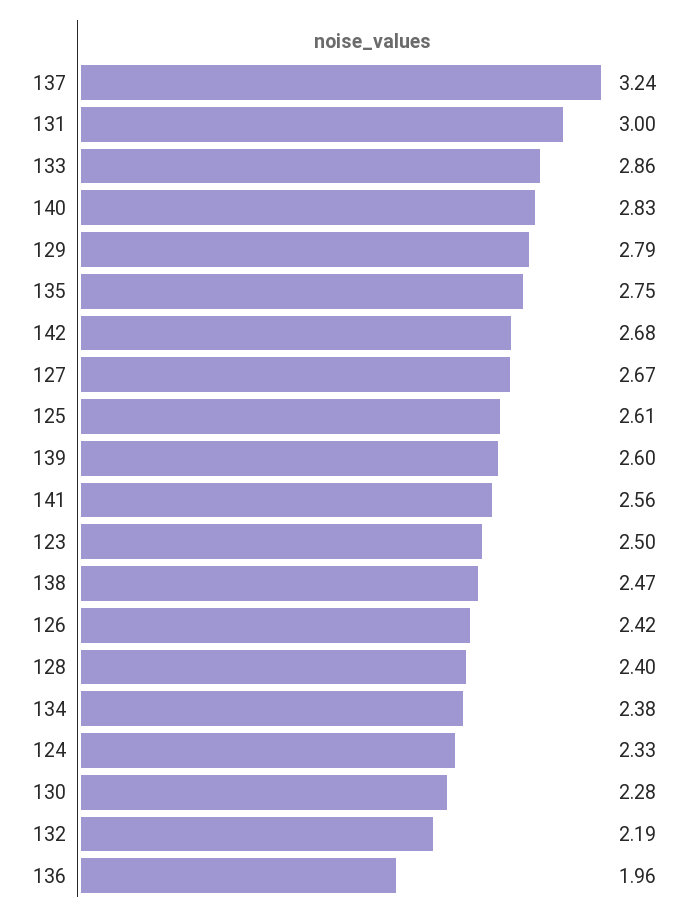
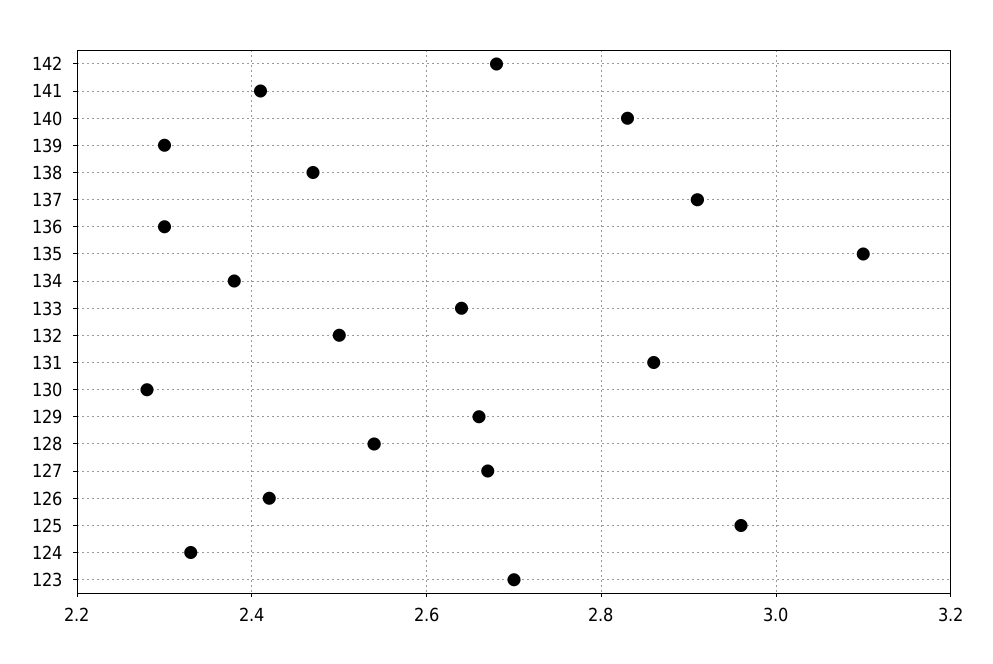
  {
-   "137": 3.24,
+   "137": 2.9,
-   "131": 3,
+   "131": 2.85,
-   "133": 2.86,
+   "133": 2.65,
    "140": 2.83,
-   "129": 2.79,
+   "129": 2.65,
-   "135": 2.75,
+   "135": 3.1,
    "142": 2.68,
    "127": 2.67,
-   "125": 2.61,
+   "125": 2.95,
-   "139": 2.6,
+   "139": 2.3,
-   "141": 2.56,
+   "141": 2.4,
-   "123": 2.5,
+   "123": 2.7,
    "138": 2.47,
    "126": 2.42,
-   "128": 2.4,
+   "128": 2.55,
    "134": 2.38,
    "124": 2.33,
    "130": 2.28,
-   "132": 2.19,
+   "132": 2.5,
-   "136": 1.96
+   "136": 2.3
  }

